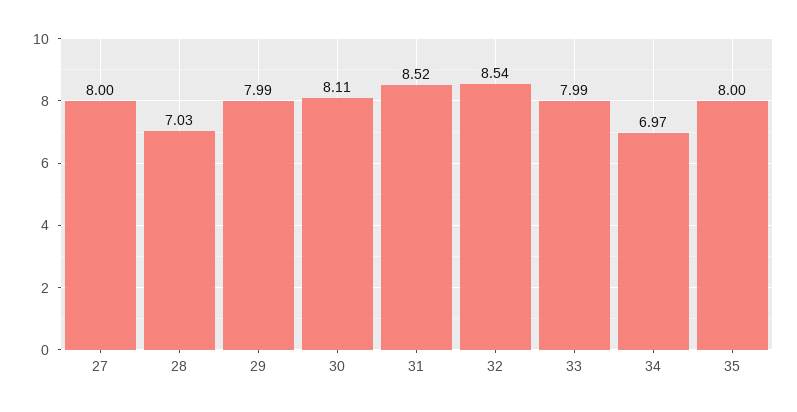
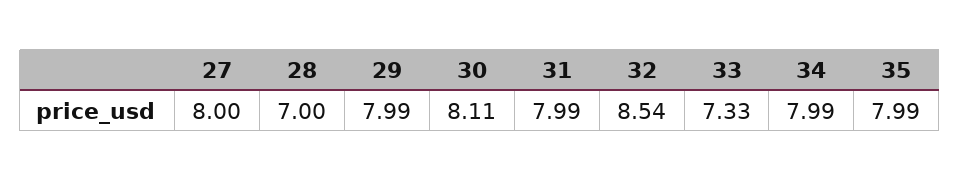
  {
    "27": 8,
-   "28": 7.03,
+   "28": 7,
    "29": 7.99,
    "30": 8.11,
-   "31": 8.52,
+   "31": 7.99,
    "32": 8.54,
-   "33": 7.99,
+   "33": 7.33,
-   "34": 6.97,
+   "34": 7.99,
-   "35": 8
+   "35": 7.99
  }

